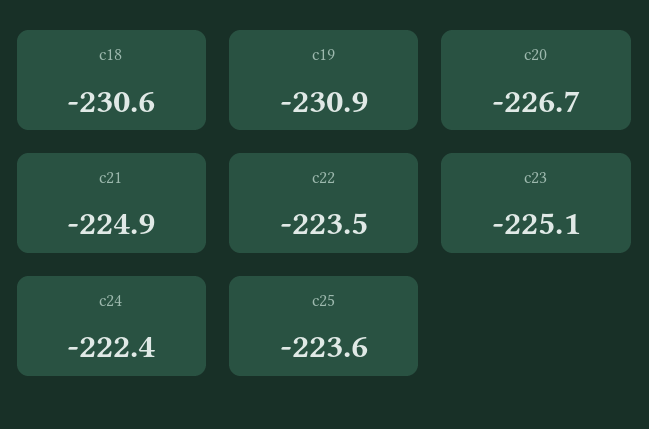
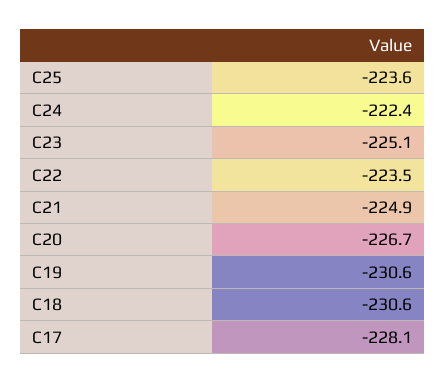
  {
    "c18": -230.6,
-   "c19": -230.9,
+   "c19": -230.6,
    "c20": -226.7,
    "c21": -224.9,
    "c22": -223.5,
    "c23": -225.1,
    "c24": -222.4,
-   "c25": -223.6
+   "c25": -223.6,
+   "C17": -228.1
  }

